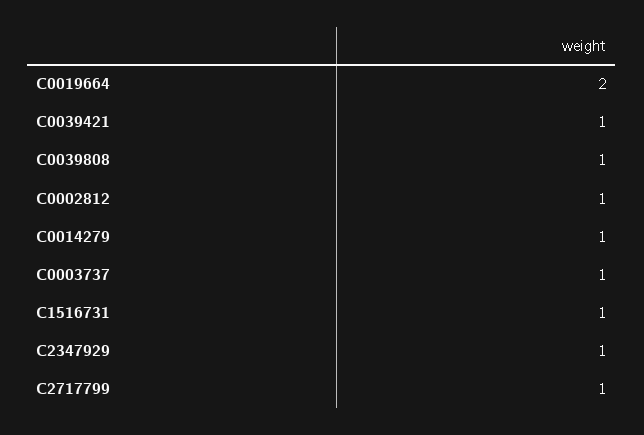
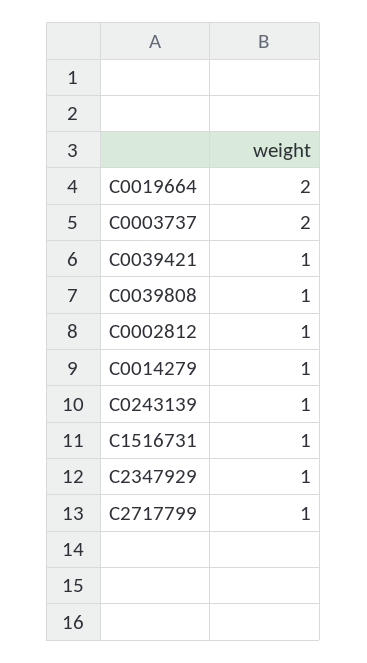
  {
    "C0019664": 2,
    "C0039421": 1,
    "C0039808": 1,
    "C0002812": 1,
    "C0014279": 1,
-   "C0003737": 1,
+   "C0003737": 2,
    "C1516731": 1,
    "C2347929": 1,
-   "C2717799": 1
+   "C2717799": 1,
+   "C0243139": 1
  }

